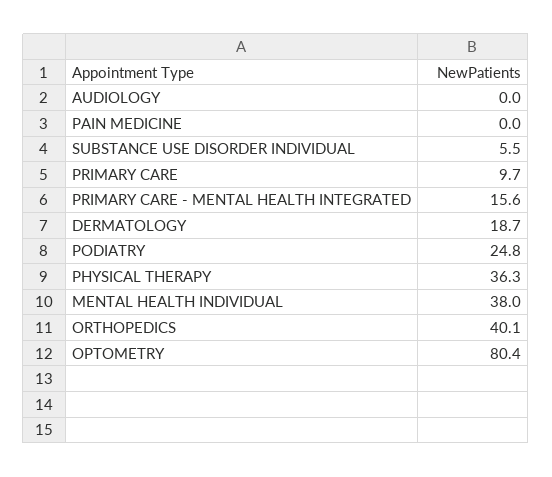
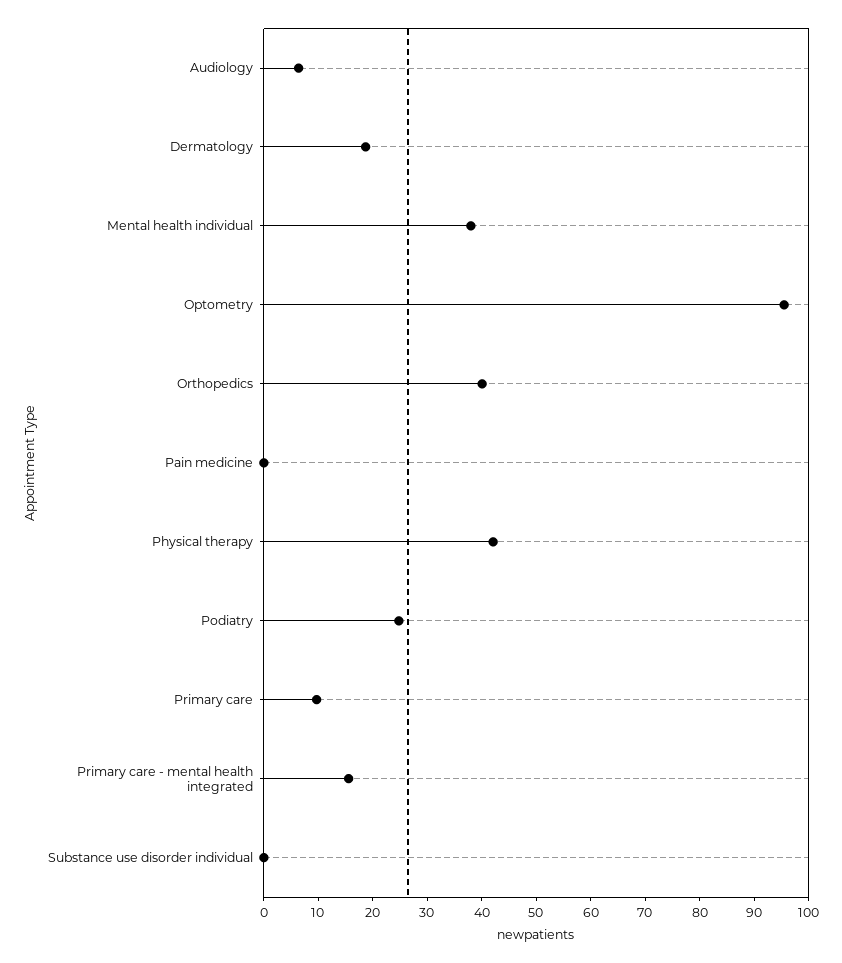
  {
-   "AUDIOLOGY": 0,
+   "AUDIOLOGY": 6,
    "PAIN MEDICINE": 0,
-   "SUBSTANCE USE DISORDER INDIVIDUAL": 5.5,
+   "SUBSTANCE USE DISORDER INDIVIDUAL": 0,
    "PRIMARY CARE": 9.7,
    "PRIMARY CARE - MENTAL HEALTH INTEGRATED": 15.6,
    "DERMATOLOGY": 18.7,
    "PODIATRY": 24.8,
-   "PHYSICAL THERAPY": 36.3,
+   "PHYSICAL THERAPY": 42,
    "MENTAL HEALTH INDIVIDUAL": 38,
    "ORTHOPEDICS": 40.1,
-   "OPTOMETRY": 80.4
+   "OPTOMETRY": 96
  }

